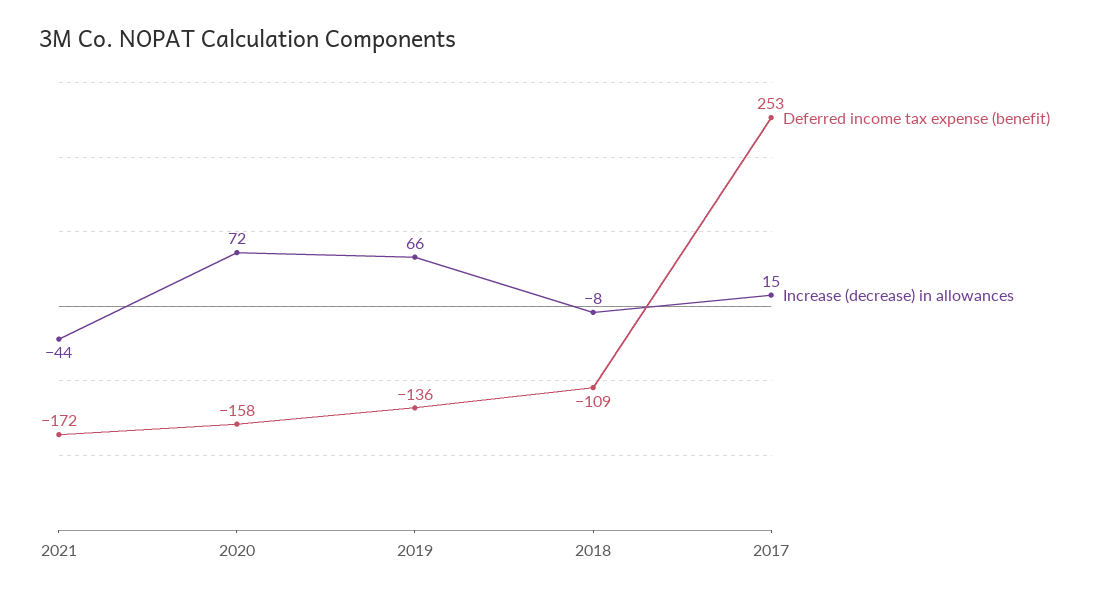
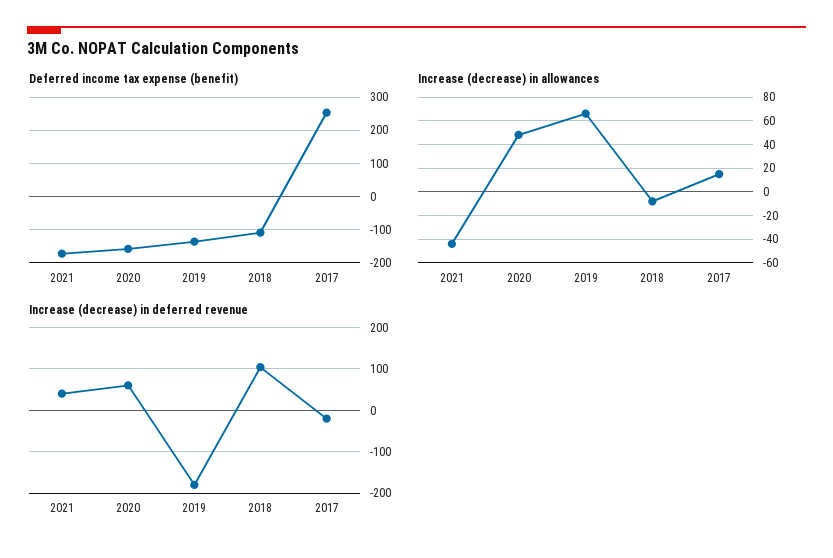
  {
    "Deferred income tax expense (benefit)": {
      "2021": -172,
      "2020": -158,
      "2019": -136,
      "2018": -109,
      "2017": 253
    },
    "Increase (decrease) in allowances": {
      "2021": -44,
-     "2020": 72,
+     "2020": 50,
      "2019": 66,
      "2018": -8,
      "2017": 15
-   }
+   },
+   "Increase (decrease) in deferred revenue": {
+     "2021": 40,
+     "2020": 60,
+     "2019": -180,
+     "2018": 100,
+     "2017": -20
+   }
  }

